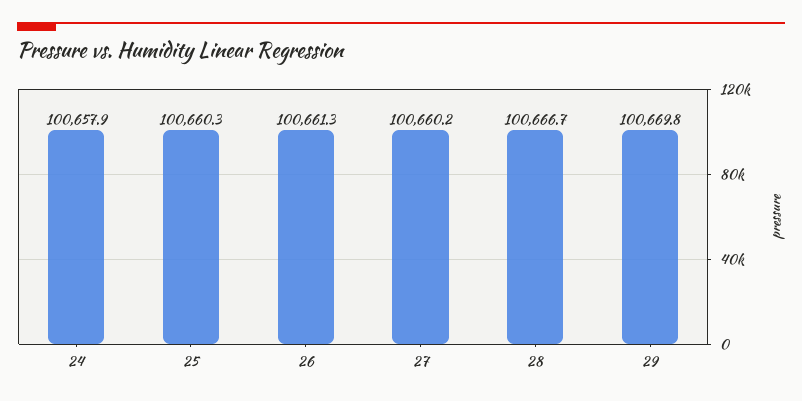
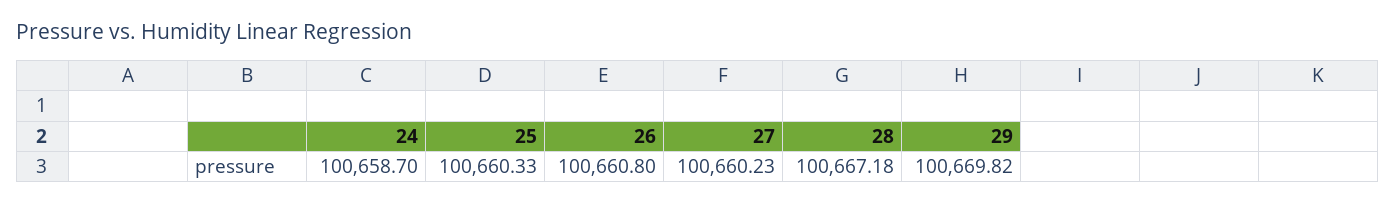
  {
-   "24": 100657.9,
+   "24": 100658.7,
    "25": 100660.33,
-   "26": 100661.3,
+   "26": 100660.8,
    "27": 100660.23,
-   "28": 100666.7,
+   "28": 100667.18,
    "29": 100669.82
  }

